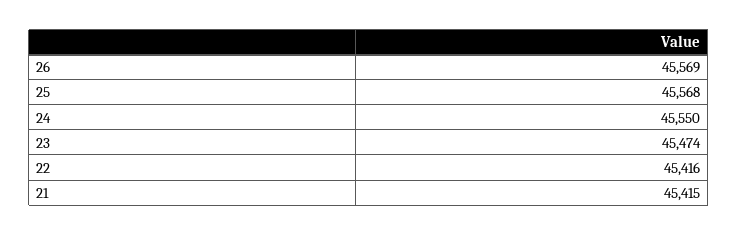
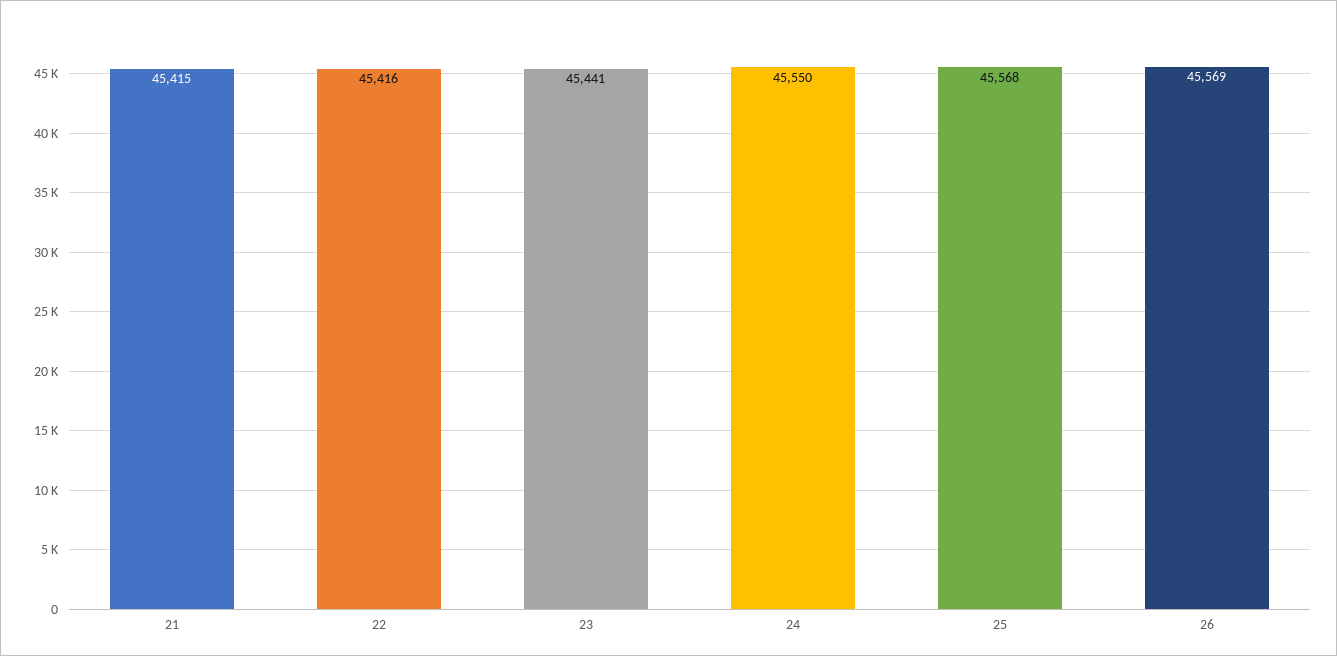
  {
    "26": 45569,
    "25": 45568,
    "24": 45550,
-   "23": 45474,
+   "23": 45441,
    "22": 45416,
    "21": 45415
  }

